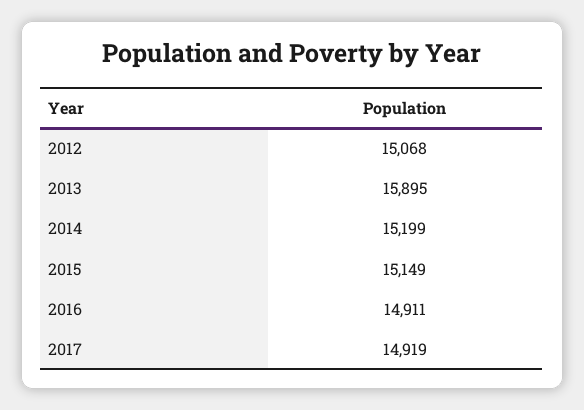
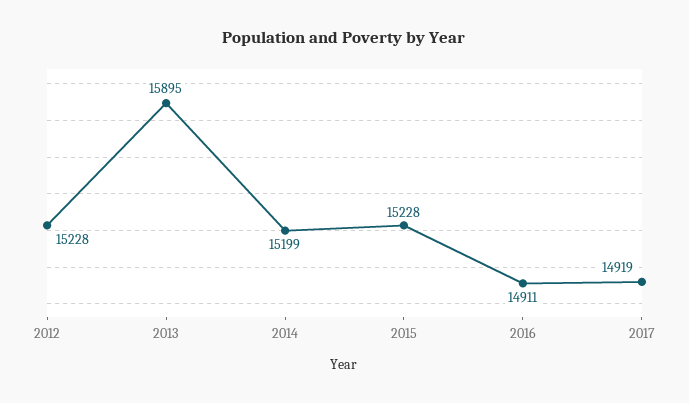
  {
-   "2012": 15068,
+   "2012": 15228,
    "2013": 15895,
    "2014": 15199,
-   "2015": 15149,
+   "2015": 15228,
    "2016": 14911,
    "2017": 14919
  }

